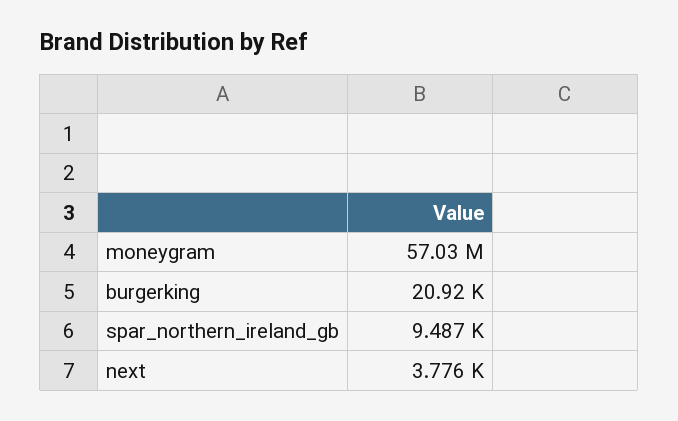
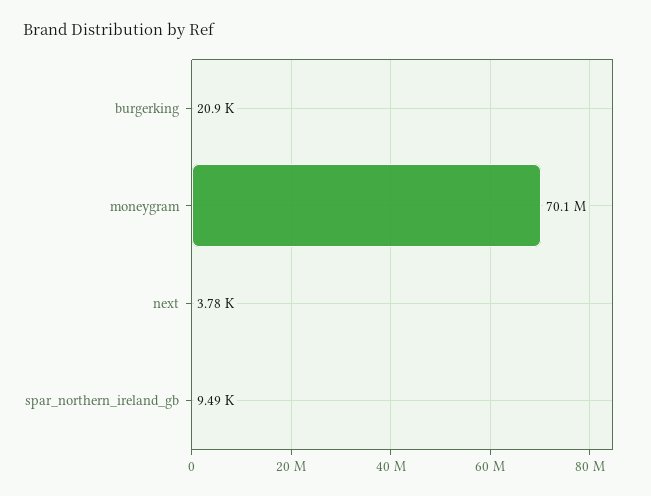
  {
-   "moneygram": 57030000,
+   "moneygram": 70100000,
    "burgerking": 20920,
    "spar_northern_ireland_gb": 9487,
    "next": 3776
  }

